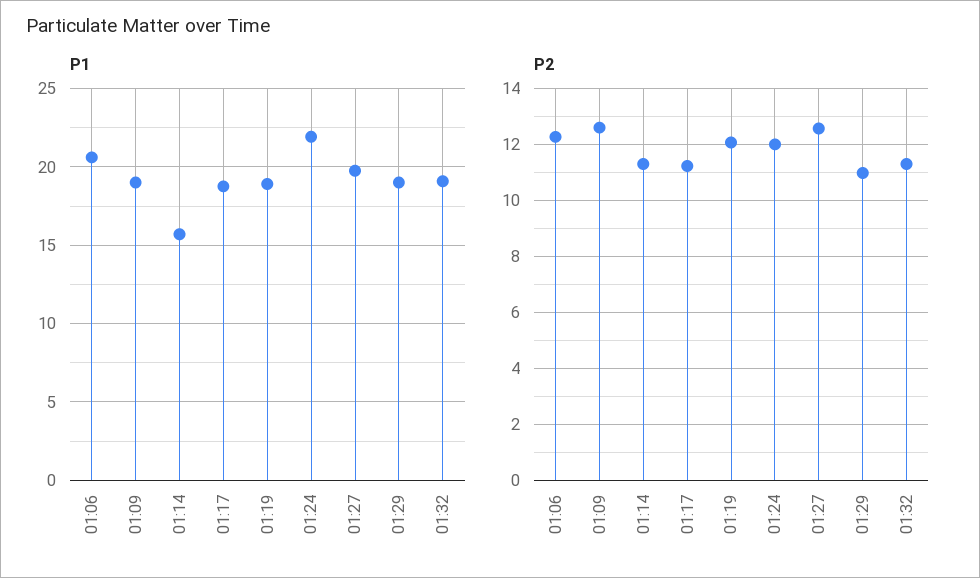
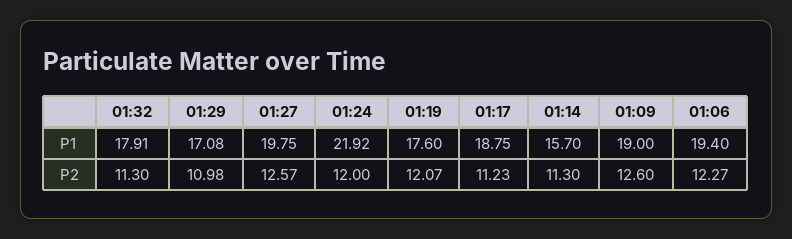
  {
    "P1": {
-     "01:06": 20.5,
+     "01:06": 19.4,
      "01:09": 19,
      "01:14": 15.7,
      "01:17": 18.75,
-     "01:19": 19,
+     "01:19": 17.6,
      "01:24": 21.92,
      "01:27": 19.75,
-     "01:29": 19,
+     "01:29": 17.08,
-     "01:32": 19
+     "01:32": 17.91
    },
    "P2": {
      "01:06": 12.27,
      "01:09": 12.6,
      "01:14": 11.3,
      "01:17": 11.23,
      "01:19": 12.07,
      "01:24": 12,
      "01:27": 12.57,
      "01:29": 10.98,
      "01:32": 11.3
    }
  }

